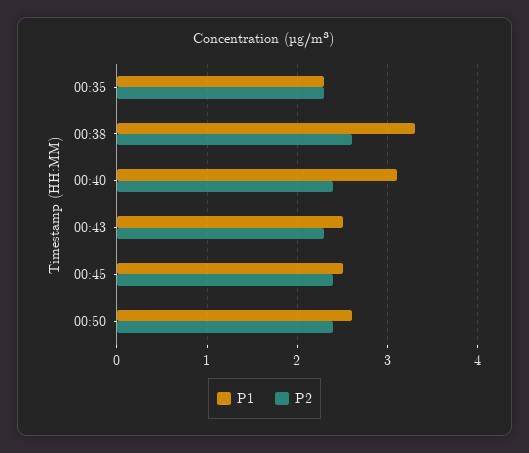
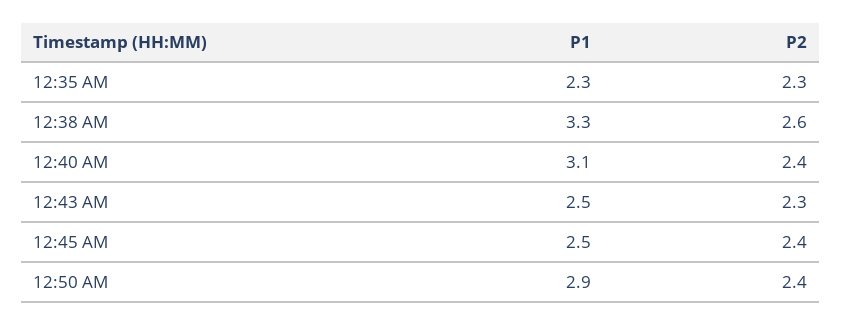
  {
    "P1": {
      "00:35": 2.3,
      "00:38": 3.3,
      "00:40": 3.1,
      "00:43": 2.5,
      "00:45": 2.5,
-     "00:50": 2.6
+     "00:50": 2.9
    },
    "P2": {
      "00:35": 2.3,
      "00:38": 2.6,
      "00:40": 2.4,
      "00:43": 2.3,
      "00:45": 2.4,
      "00:50": 2.4
    }
  }

